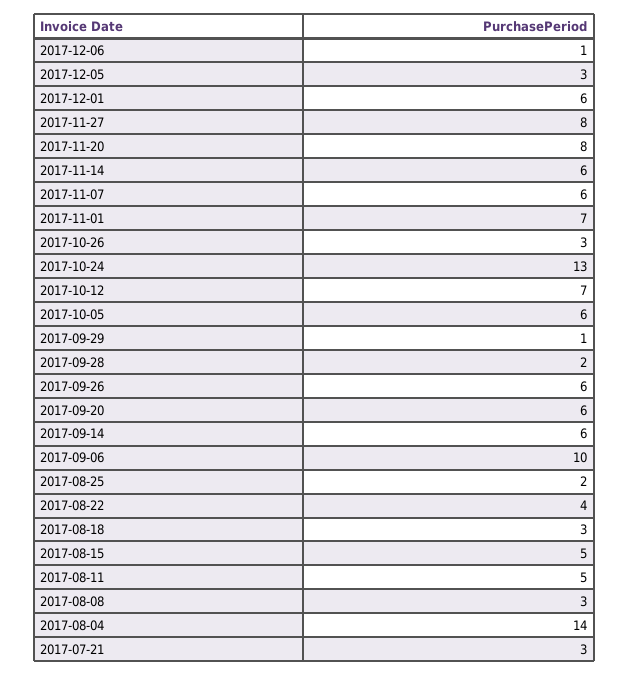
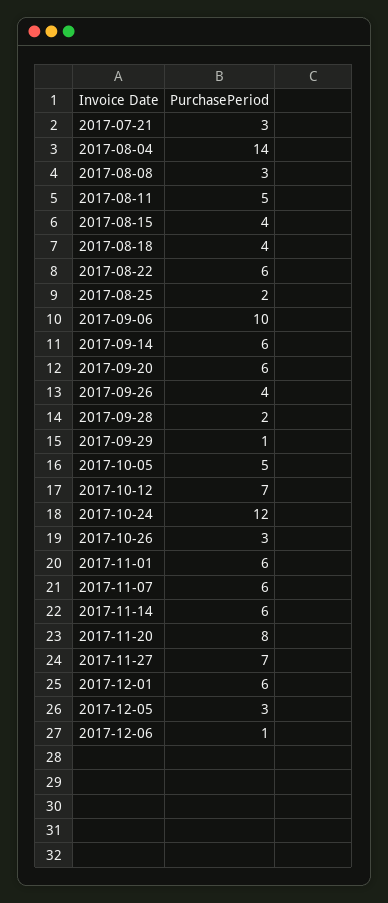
  {
    "2017-12-06": 1,
    "2017-12-05": 3,
    "2017-12-01": 6,
-   "2017-11-27": 8,
+   "2017-11-27": 7,
    "2017-11-20": 8,
    "2017-11-14": 6,
    "2017-11-07": 6,
-   "2017-11-01": 7,
+   "2017-11-01": 6,
    "2017-10-26": 3,
-   "2017-10-24": 13,
+   "2017-10-24": 12,
    "2017-10-12": 7,
-   "2017-10-05": 6,
+   "2017-10-05": 5,
    "2017-09-29": 1,
    "2017-09-28": 2,
-   "2017-09-26": 6,
+   "2017-09-26": 4,
    "2017-09-20": 6,
    "2017-09-14": 6,
    "2017-09-06": 10,
    "2017-08-25": 2,
-   "2017-08-22": 4,
+   "2017-08-22": 6,
-   "2017-08-18": 3,
+   "2017-08-18": 4,
-   "2017-08-15": 5,
+   "2017-08-15": 4,
    "2017-08-11": 5,
    "2017-08-08": 3,
    "2017-08-04": 14,
    "2017-07-21": 3
  }

